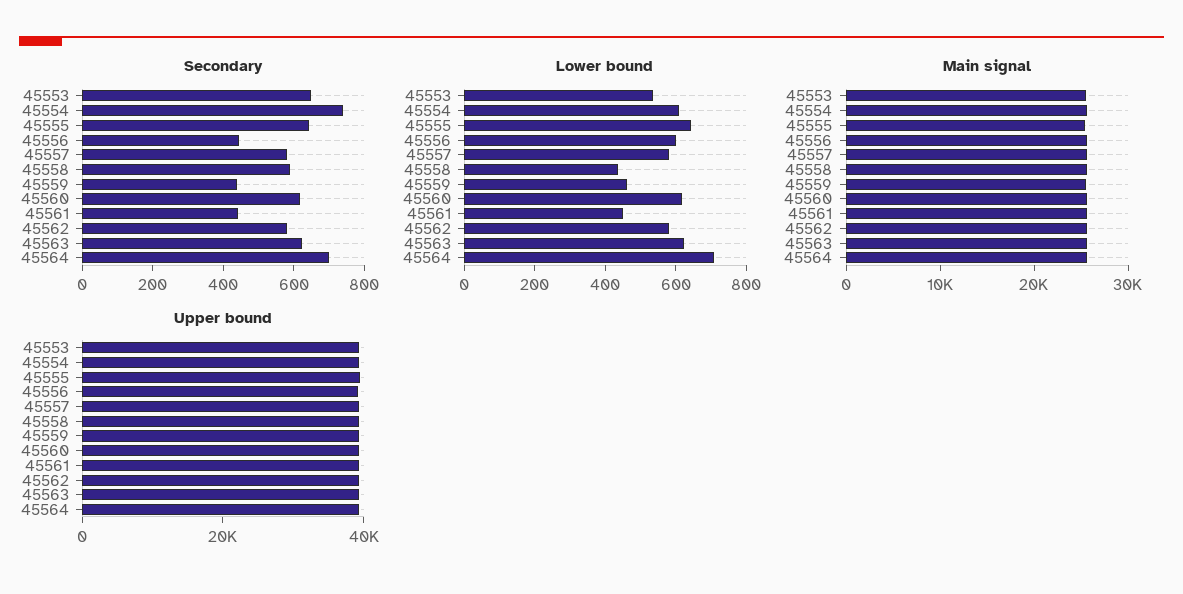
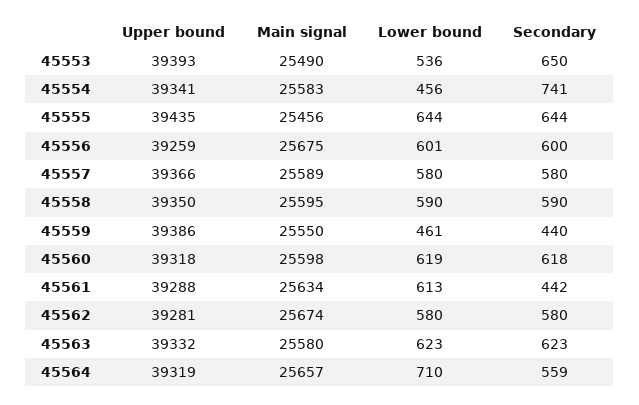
  {
    "Secondary": {
      "45553": 650,
      "45554": 741,
      "45555": 644,
-     "45556": 450,
+     "45556": 600,
      "45557": 580,
      "45558": 590,
      "45559": 440,
      "45560": 618,
      "45561": 442,
      "45562": 580,
      "45563": 623,
-     "45564": 700
+     "45564": 559
    },
    "Lower bound": {
      "45553": 536,
-     "45554": 600,
+     "45554": 456,
      "45555": 644,
      "45556": 601,
      "45557": 580,
-     "45558": 450,
+     "45558": 590,
      "45559": 461,
      "45560": 619,
-     "45561": 450,
+     "45561": 613,
      "45562": 580,
      "45563": 623,
      "45564": 710
    },
    "Main signal": {
      "45553": 25490,
      "45554": 25583,
      "45555": 25456,
      "45556": 25675,
      "45557": 25589,
      "45558": 25595,
      "45559": 25550,
      "45560": 25598,
      "45561": 25634,
      "45562": 25674,
      "45563": 25580,
      "45564": 25657
    },
    "Upper bound": {
      "45553": 39393,
      "45554": 39341,
      "45555": 39435,
      "45556": 39259,
      "45557": 39366,
      "45558": 39350,
      "45559": 39386,
      "45560": 39318,
      "45561": 39288,
      "45562": 39281,
      "45563": 39332,
      "45564": 39319
    }
  }

